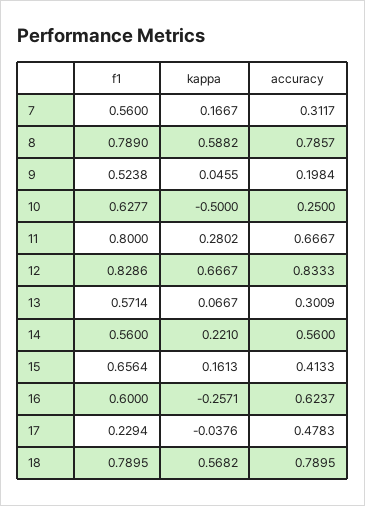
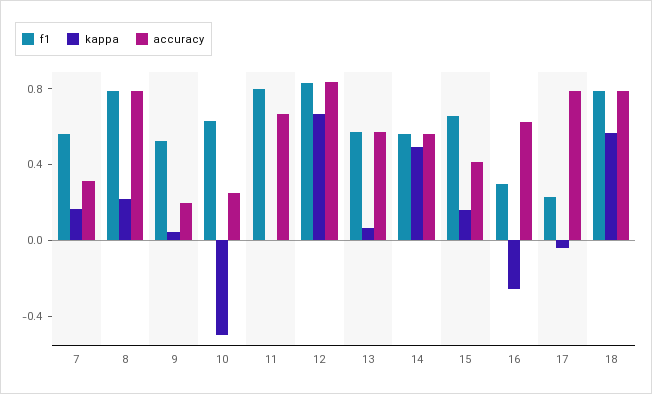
  {
    "f1": {
      "7": 0.56,
      "8": 0.789,
      "9": 0.5238,
      "10": 0.6277,
      "11": 0.8,
      "12": 0.8286,
      "13": 0.5714,
      "14": 0.56,
      "15": 0.6564,
-     "16": 0.6,
+     "16": 0.3,
      "17": 0.2294,
      "18": 0.7895
    },
    "kappa": {
      "7": 0.1667,
-     "8": 0.5882,
+     "8": 0.2,
      "9": 0.0455,
      "10": -0.5,
-     "11": 0.2802,
+     "11": 0,
      "12": 0.6667,
      "13": 0.0667,
-     "14": 0.221,
+     "14": 0.5,
      "15": 0.1613,
      "16": -0.2571,
      "17": -0.0376,
      "18": 0.5682
    },
    "accuracy": {
      "7": 0.3117,
      "8": 0.7857,
      "9": 0.1984,
      "10": 0.25,
      "11": 0.6667,
      "12": 0.8333,
-     "13": 0.3009,
+     "13": 0.6,
      "14": 0.56,
      "15": 0.4133,
      "16": 0.6237,
-     "17": 0.4783,
+     "17": 0.8,
      "18": 0.7895
    }
  }

